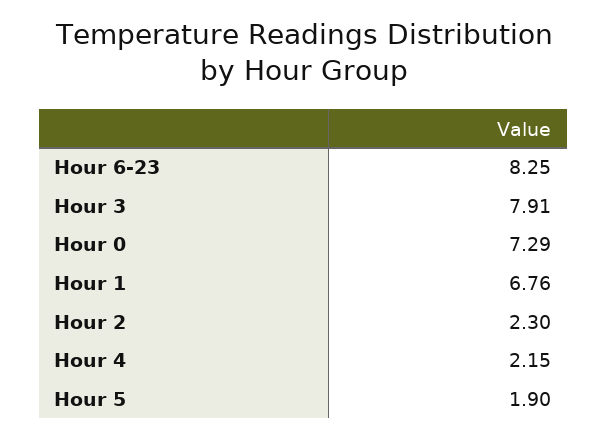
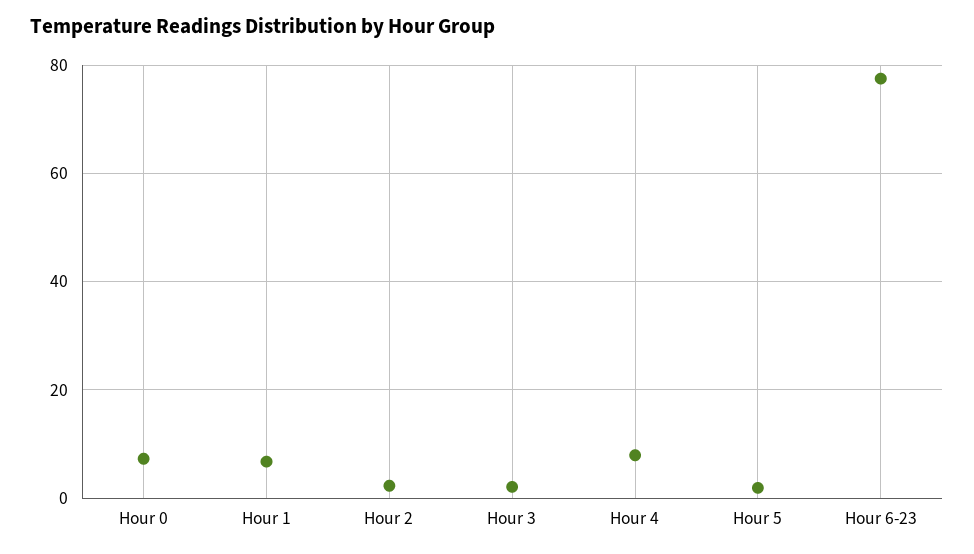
  {
-   "Hour 6-23": 8.25,
+   "Hour 6-23": 78,
-   "Hour 3": 7.91,
+   "Hour 3": 2,
    "Hour 0": 7.29,
    "Hour 1": 6.76,
    "Hour 2": 2.3,
-   "Hour 4": 2.15,
+   "Hour 4": 8,
    "Hour 5": 1.9
  }

